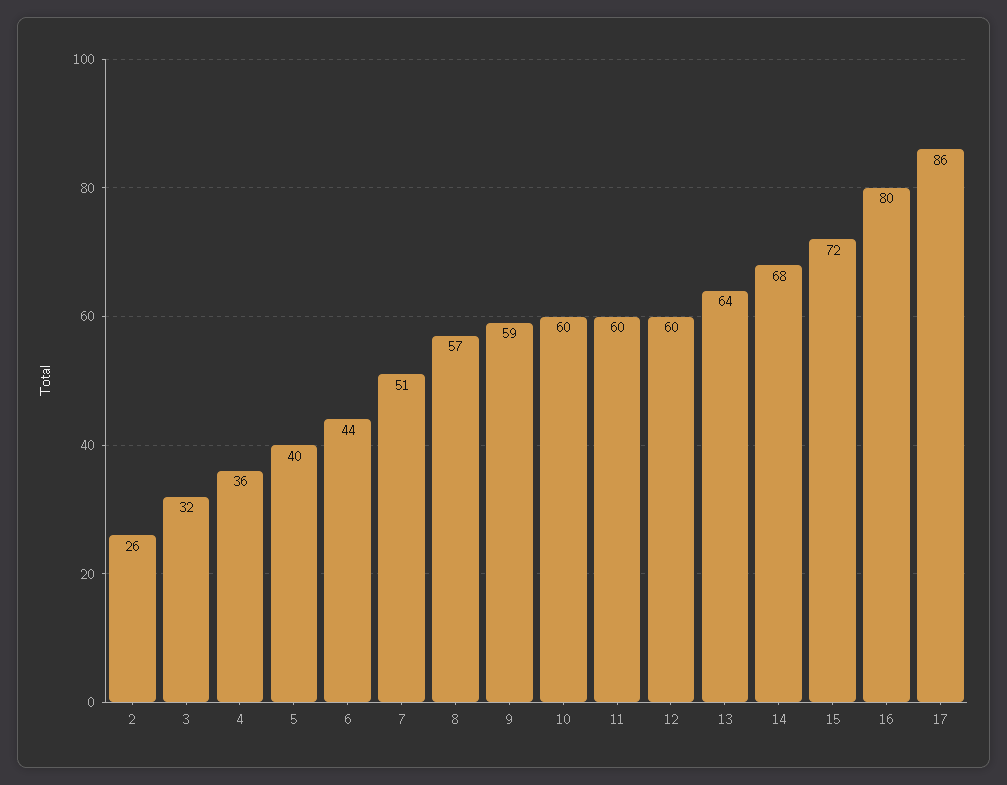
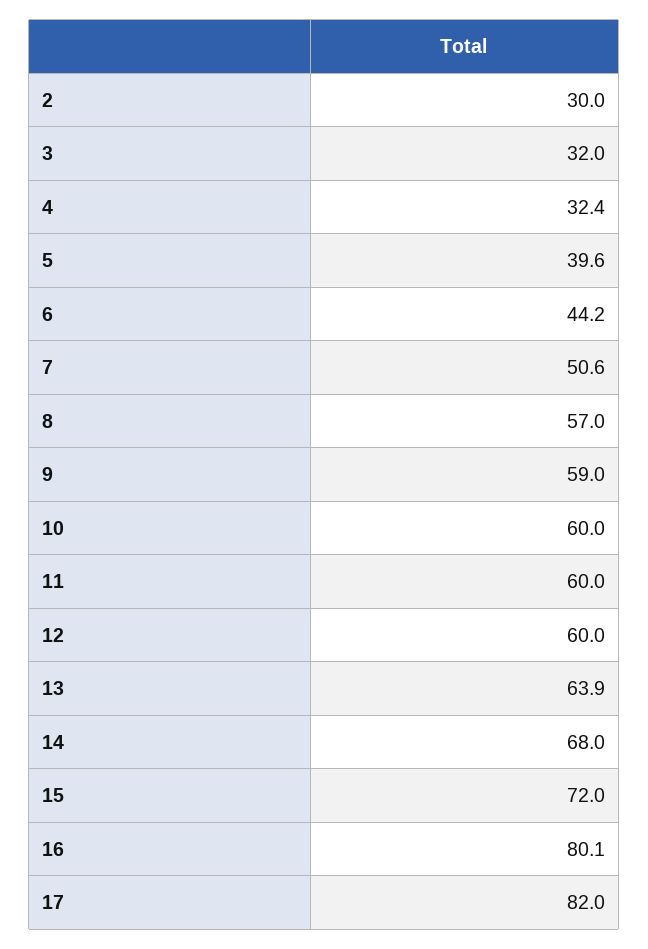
  {
-   "2": 26,
+   "2": 30,
    "3": 32,
-   "4": 36,
+   "4": 32.4,
    "5": 39.6,
    "6": 44.2,
    "7": 50.6,
    "8": 57,
    "9": 59,
    "10": 60,
    "11": 60,
    "12": 60,
    "13": 63.9,
    "14": 68,
    "15": 72,
    "16": 80.1,
-   "17": 86
+   "17": 82
  }

